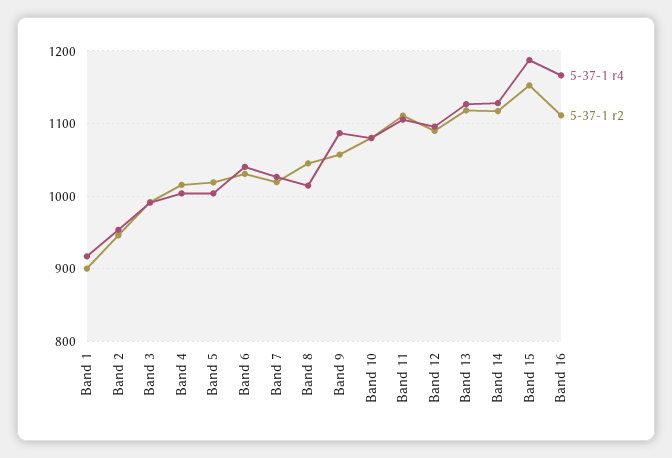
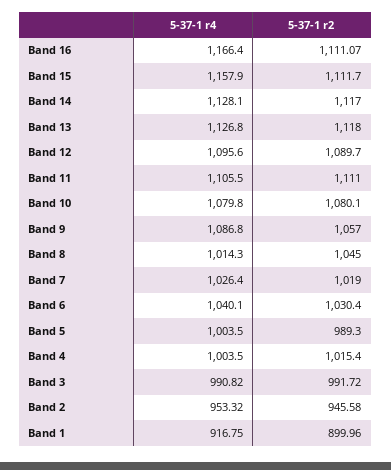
  {
    "5-37-1 r4": {
      "Band 1": 916.75,
      "Band 2": 953.32,
      "Band 3": 990.82,
      "Band 4": 1003.5,
      "Band 5": 1003.5,
      "Band 6": 1040.1,
      "Band 7": 1026.4,
      "Band 8": 1014.3,
      "Band 9": 1086.8,
      "Band 10": 1079.8,
      "Band 11": 1105.5,
      "Band 12": 1095.6,
      "Band 13": 1126.8,
      "Band 14": 1128.1,
-     "Band 15": 1190,
+     "Band 15": 1157.9,
      "Band 16": 1166.4
    },
    "5-37-1 r2": {
      "Band 1": 899.96,
      "Band 2": 945.58,
      "Band 3": 991.72,
      "Band 4": 1015.4,
-     "Band 5": 1020,
+     "Band 5": 989.3,
      "Band 6": 1030.4,
      "Band 7": 1019,
      "Band 8": 1045,
      "Band 9": 1057,
      "Band 10": 1080.1,
      "Band 11": 1111,
      "Band 12": 1089.7,
      "Band 13": 1118,
      "Band 14": 1117,
-     "Band 15": 1150,
+     "Band 15": 1111.7,
      "Band 16": 1111.07
    }
  }

